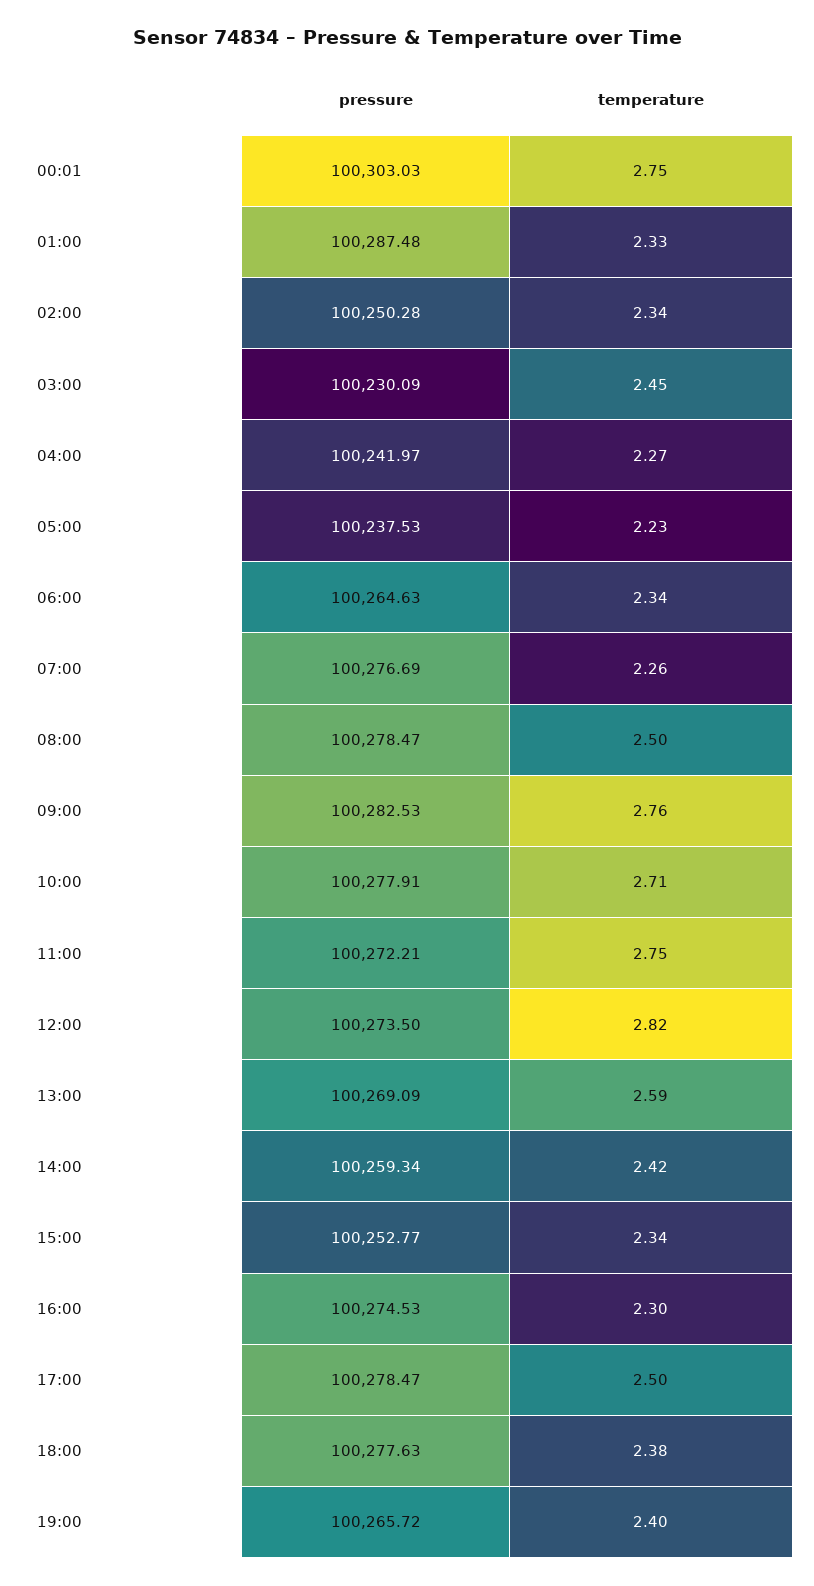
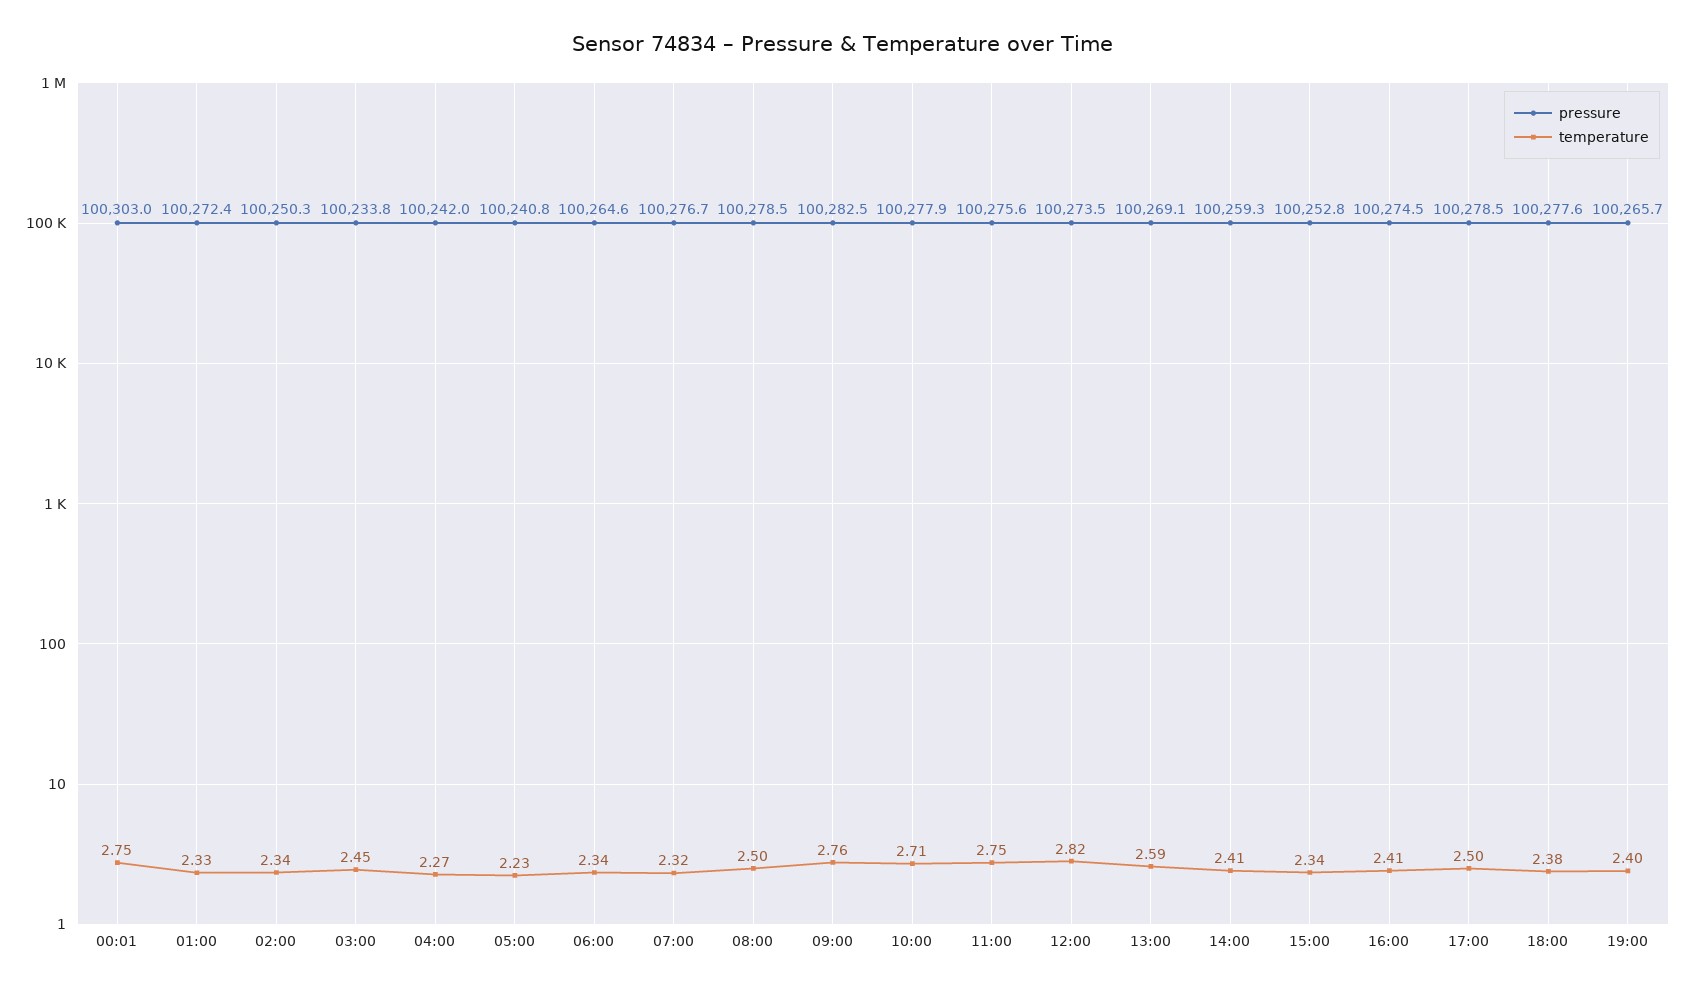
  {
    "pressure": {
      "00:01": 100303.03,
-     "01:00": 100287.48,
+     "01:00": 100272.4,
      "02:00": 100250.28,
-     "03:00": 100230.09,
+     "03:00": 100233.8,
      "04:00": 100241.97,
-     "05:00": 100237.53,
+     "05:00": 100240.8,
      "06:00": 100264.63,
      "07:00": 100276.69,
      "08:00": 100278.47,
      "09:00": 100282.53,
      "10:00": 100277.91,
-     "11:00": 100272.21,
+     "11:00": 100275.6,
      "12:00": 100273.5,
      "13:00": 100269.09,
      "14:00": 100259.34,
      "15:00": 100252.77,
      "16:00": 100274.53,
      "17:00": 100278.47,
      "18:00": 100277.63,
      "19:00": 100265.72
    },
    "temperature": {
      "00:01": 2.75,
      "01:00": 2.33,
      "02:00": 2.34,
      "03:00": 2.45,
      "04:00": 2.27,
      "05:00": 2.23,
      "06:00": 2.34,
-     "07:00": 2.26,
+     "07:00": 2.32,
      "08:00": 2.5,
      "09:00": 2.76,
      "10:00": 2.71,
      "11:00": 2.75,
      "12:00": 2.82,
      "13:00": 2.59,
-     "14:00": 2.42,
+     "14:00": 2.41,
      "15:00": 2.34,
-     "16:00": 2.3,
+     "16:00": 2.41,
      "17:00": 2.5,
      "18:00": 2.38,
      "19:00": 2.4
    }
  }

